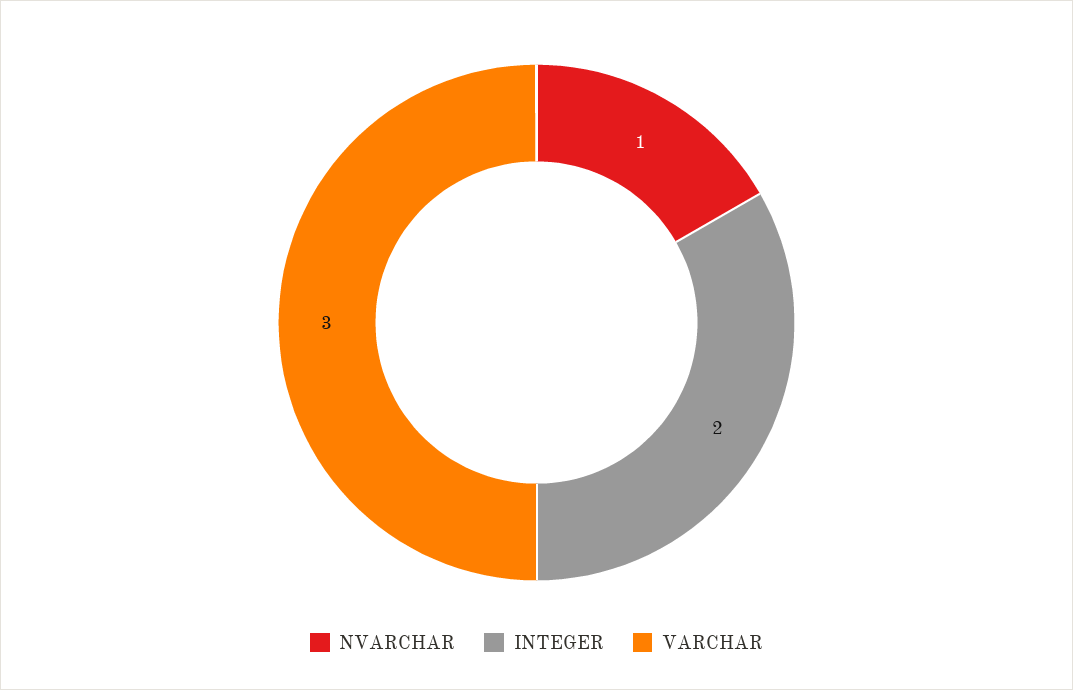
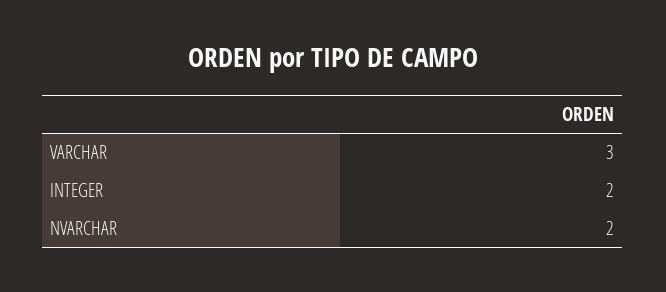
  {
-   "NVARCHAR": 1,
+   "NVARCHAR": 2,
    "INTEGER": 2,
    "VARCHAR": 3
  }

